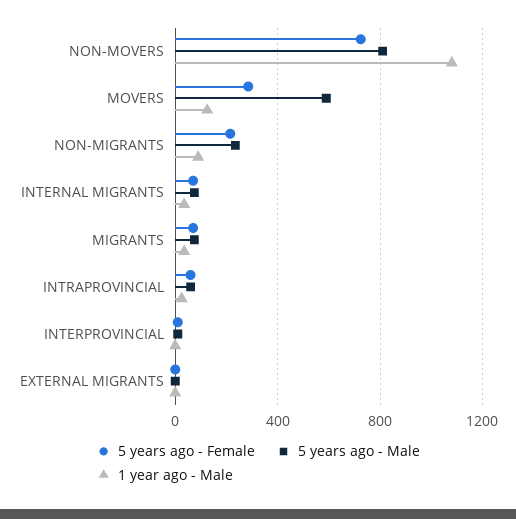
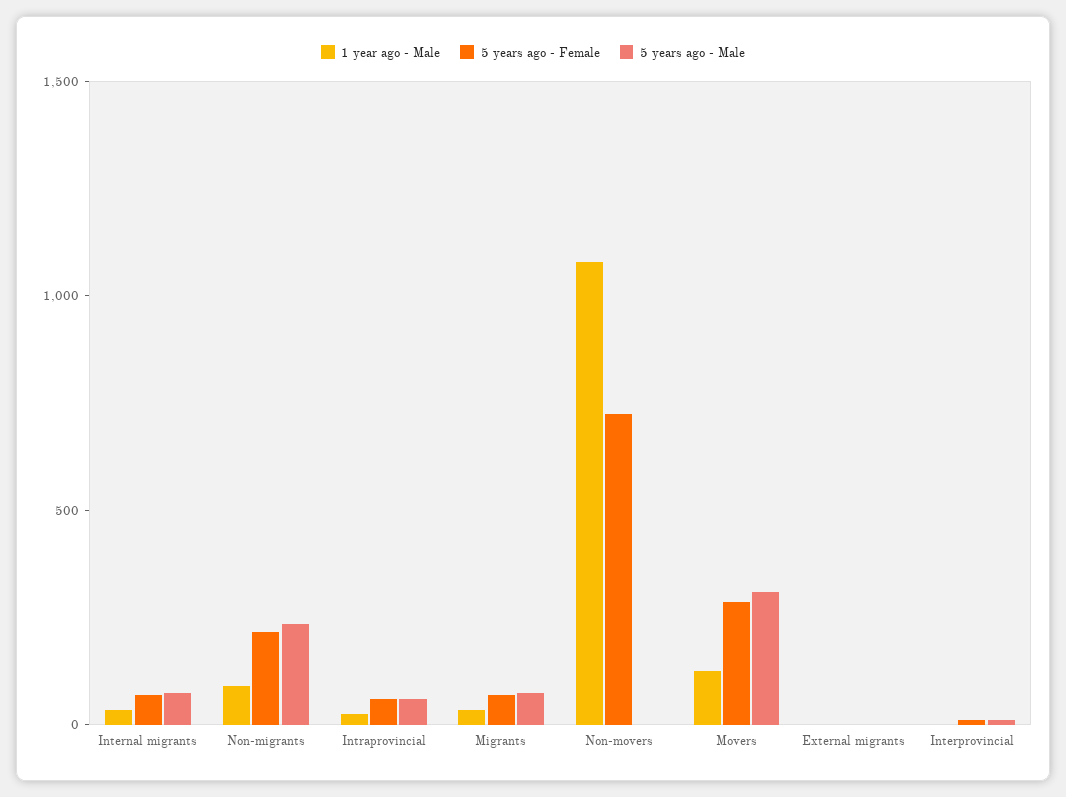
  {
    "5 years ago - Female": {
      "NON-MOVERS": 750,
      "MOVERS": 300,
      "NON-MIGRANTS": 200,
      "INTERNAL MIGRANTS": 50,
      "MIGRANTS": 50,
      "INTRAPROVINCIAL": 50,
      "INTERPROVINCIAL": 0,
      "EXTERNAL MIGRANTS": 0
    },
    "5 years ago - Male": {
-     "NON-MOVERS": 800,
+     "NON-MOVERS": 0,
-     "MOVERS": 600,
+     "MOVERS": 300,
      "NON-MIGRANTS": 250,
      "INTERNAL MIGRANTS": 100,
      "MIGRANTS": 100,
      "INTRAPROVINCIAL": 50,
      "INTERPROVINCIAL": 0,
      "EXTERNAL MIGRANTS": 0
    },
    "1 year ago - Male": {
      "NON-MOVERS": 1100,
      "MOVERS": 150,
      "NON-MIGRANTS": 100,
      "INTERNAL MIGRANTS": 50,
      "MIGRANTS": 50,
      "INTRAPROVINCIAL": 50,
      "INTERPROVINCIAL": 0,
      "EXTERNAL MIGRANTS": 0
    }
  }

